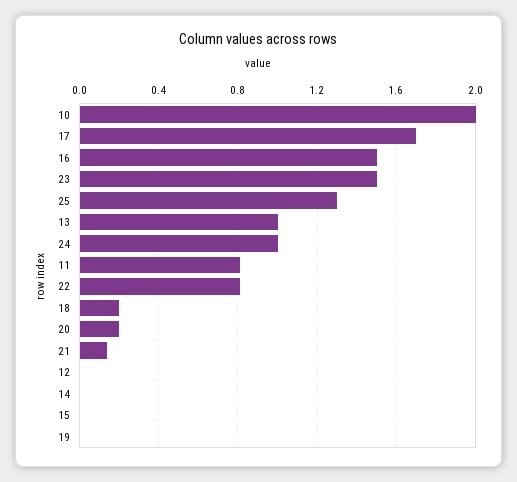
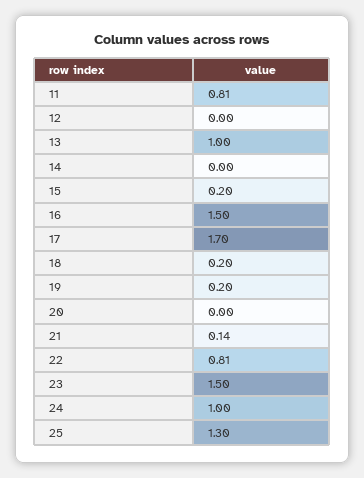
  {
-   "10": 2,
    "17": 1.7,
    "16": 1.5,
    "23": 1.5,
    "25": 1.3,
    "13": 1,
    "24": 1,
    "11": 0.81,
    "22": 0.81,
    "18": 0.2,
-   "20": 0.2,
+   "20": 0,
    "21": 0.14,
    "12": 0,
    "14": 0,
-   "15": 0,
+   "15": 0.2,
-   "19": 0
+   "19": 0.2
  }

